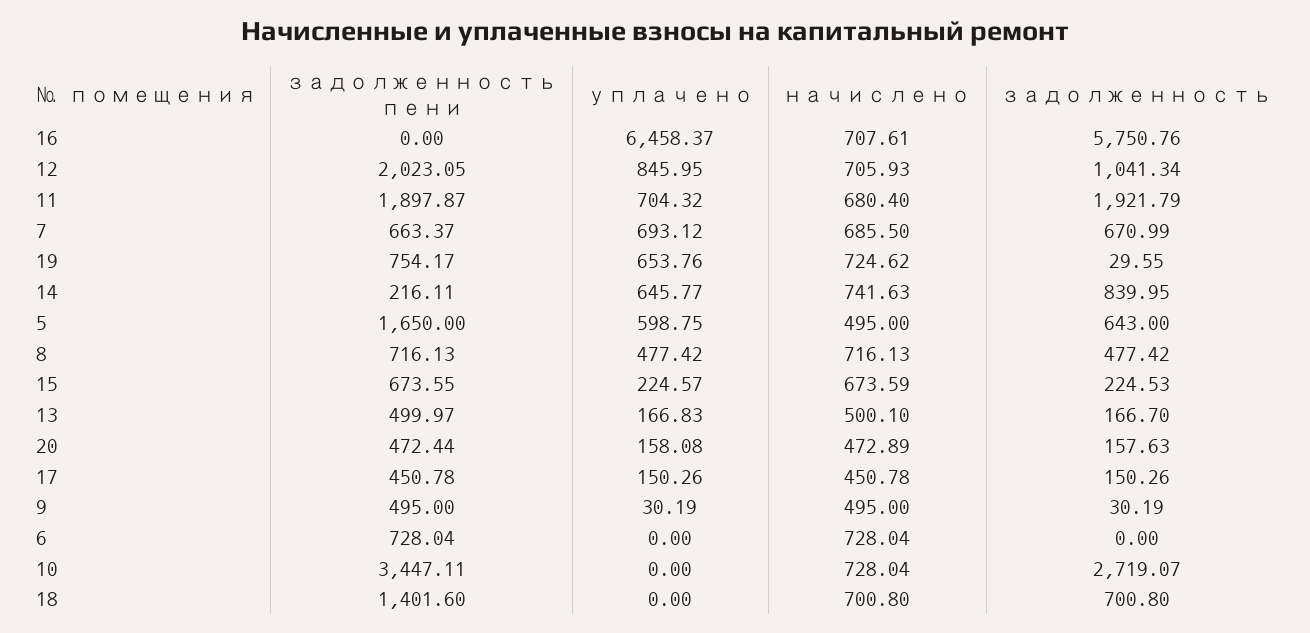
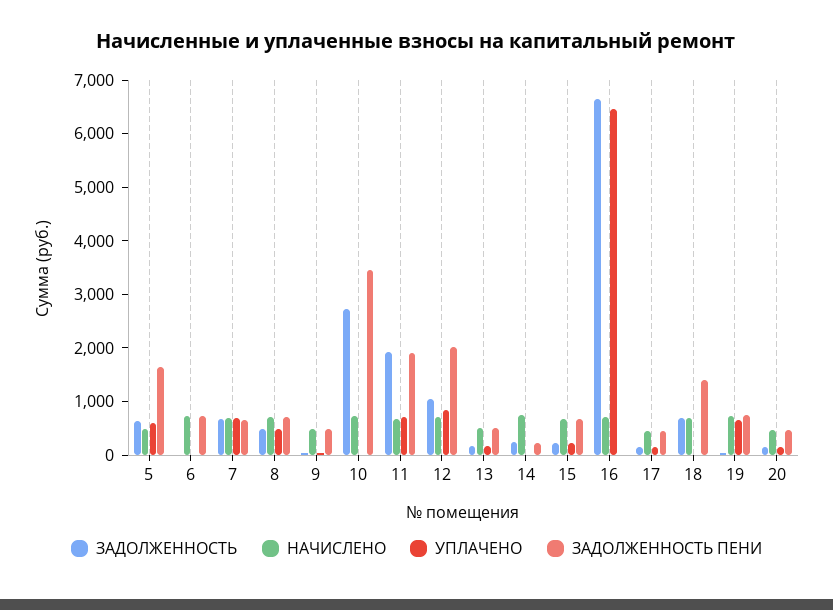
  {
    "задолженность пени": {
      "16": 0,
      "12": 2023.05,
      "11": 1897.87,
      "7": 663.37,
      "19": 754.17,
      "14": 216.11,
      "5": 1650,
      "8": 716.13,
      "15": 673.55,
      "13": 499.97,
      "20": 472.44,
      "17": 450.78,
      "9": 495,
      "6": 728.04,
      "10": 3447.11,
      "18": 1401.6
    },
    "уплачено": {
      "16": 6458.37,
      "12": 845.95,
      "11": 704.32,
      "7": 693.12,
      "19": 653.76,
-     "14": 645.77,
+     "14": 0,
      "5": 598.75,
      "8": 477.42,
      "15": 224.57,
      "13": 166.83,
      "20": 158.08,
      "17": 150.26,
      "9": 30.19,
      "6": 0,
      "10": 0,
      "18": 0
    },
    "начислено": {
      "16": 707.61,
      "12": 705.93,
      "11": 680.4,
      "7": 685.5,
      "19": 724.62,
      "14": 741.63,
      "5": 495,
      "8": 716.13,
      "15": 673.59,
      "13": 500.1,
      "20": 472.89,
      "17": 450.78,
      "9": 495,
      "6": 728.04,
      "10": 728.04,
      "18": 700.8
    },
    "задолженность": {
-     "16": 5750.76,
+     "16": 6600,
      "12": 1041.34,
      "11": 1921.79,
      "7": 670.99,
      "19": 29.55,
-     "14": 839.95,
+     "14": 200,
      "5": 643,
      "8": 477.42,
      "15": 224.53,
      "13": 166.7,
      "20": 157.63,
      "17": 150.26,
      "9": 30.19,
      "6": 0,
      "10": 2719.07,
      "18": 700.8
    }
  }

